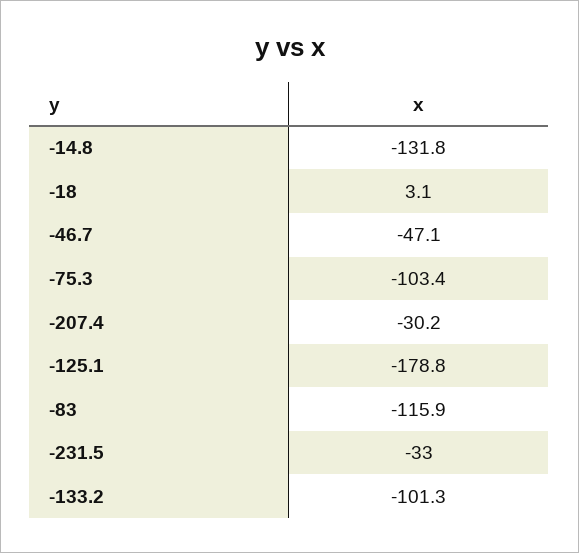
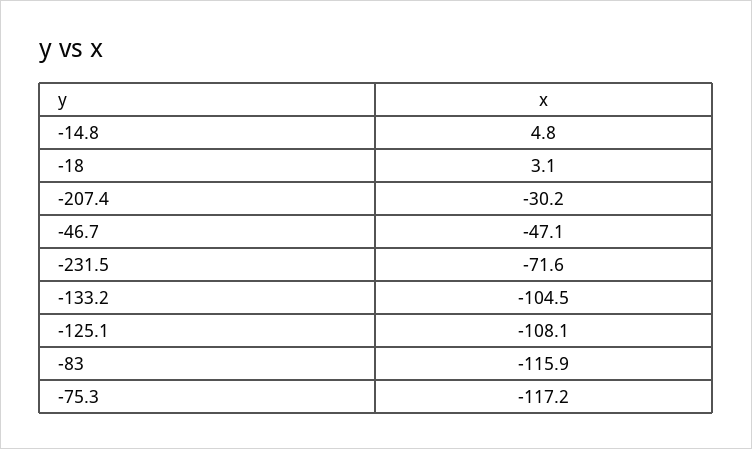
  {
-   "-14.8": -131.8,
+   "-14.8": 4.8,
    "-18": 3.1,
    "-46.7": -47.1,
-   "-75.3": -103.4,
+   "-75.3": -117.2,
    "-207.4": -30.2,
-   "-125.1": -178.8,
+   "-125.1": -108.1,
    "-83": -115.9,
-   "-231.5": -33,
+   "-231.5": -71.6,
-   "-133.2": -101.3
+   "-133.2": -104.5
  }

